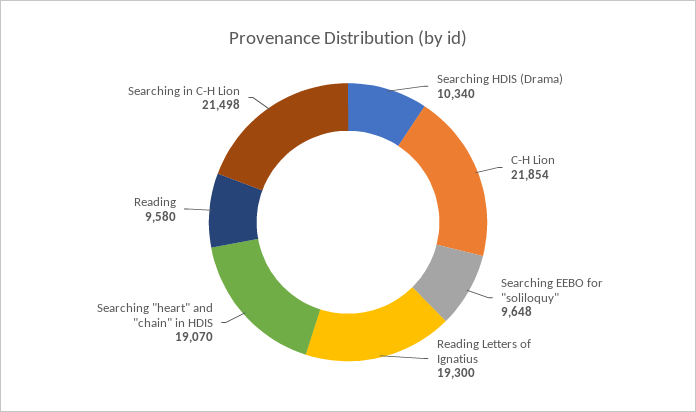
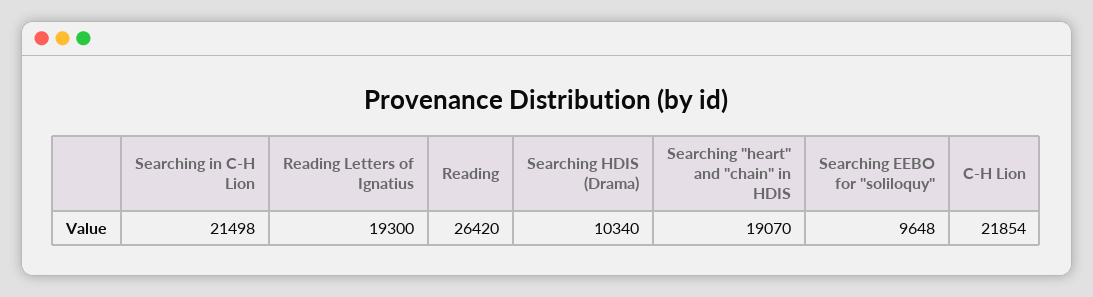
  {
    "Searching HDIS (Drama)": 10340,
    "C-H Lion": 21854,
    "Searching EEBO for \"soliloquy\"": 9648,
    "Reading Letters of Ignatius": 19300,
    "Searching \"heart\" and \"chain\" in HDIS": 19070,
-   "Reading": 9580,
+   "Reading": 26420,
    "Searching in C-H Lion": 21498
  }

